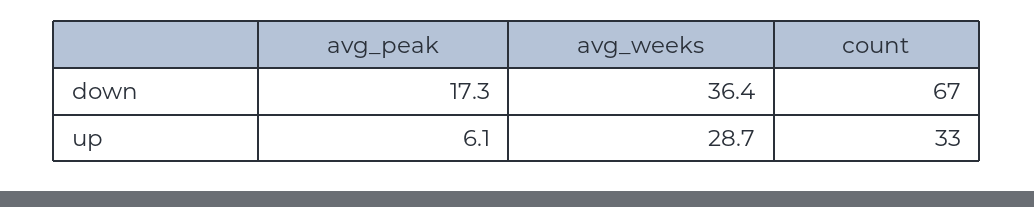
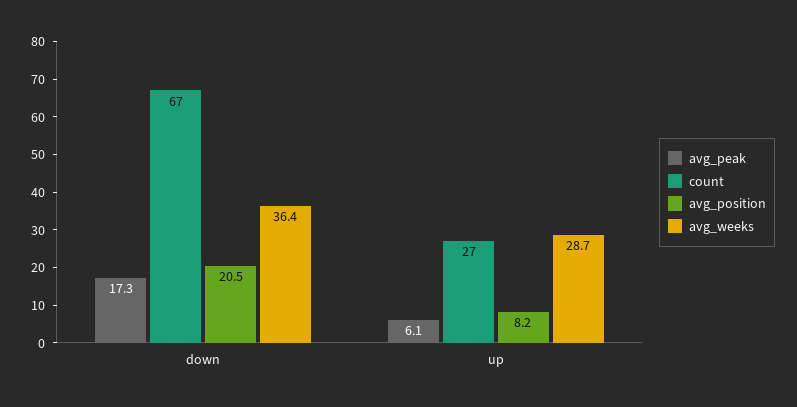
  {
    "avg_peak": {
      "down": 17.3,
      "up": 6.1
    },
    "avg_weeks": {
      "down": 36.4,
      "up": 28.7
    },
    "count": {
      "down": 67,
-     "up": 33
+     "up": 27
-   }
+   },
+   "avg_position": {
+     "down": 20.5,
+     "up": 8.2
+   }
  }

